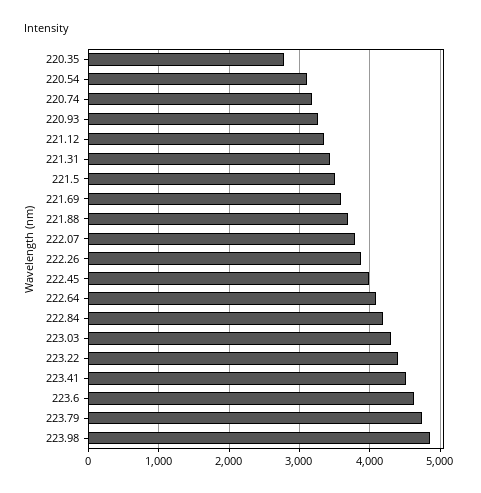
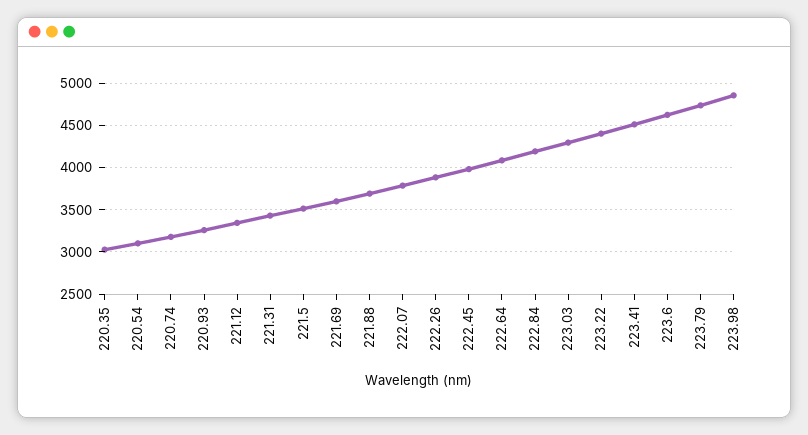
  {
-   "220.35": 2800,
+   "220.35": 3000,
    "220.54": 3100,
    "220.74": 3200,
    "220.93": 3300,
    "221.12": 3300,
    "221.31": 3400,
    "221.5": 3500,
    "221.69": 3600,
    "221.88": 3700,
    "222.07": 3800,
    "222.26": 3900,
    "222.45": 4000,
    "222.64": 4100,
    "222.84": 4200,
    "223.03": 4300,
    "223.22": 4400,
    "223.41": 4500,
    "223.6": 4600,
    "223.79": 4700,
    "223.98": 4900
  }

